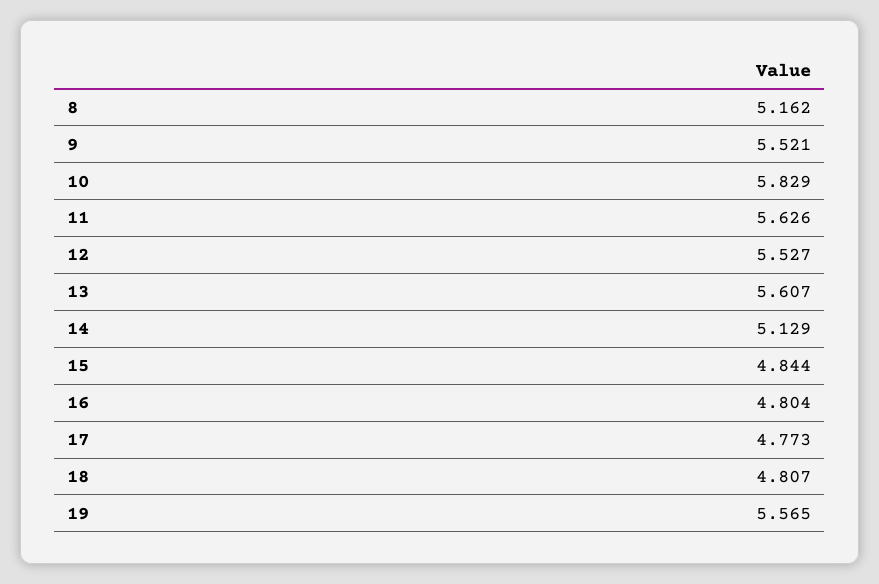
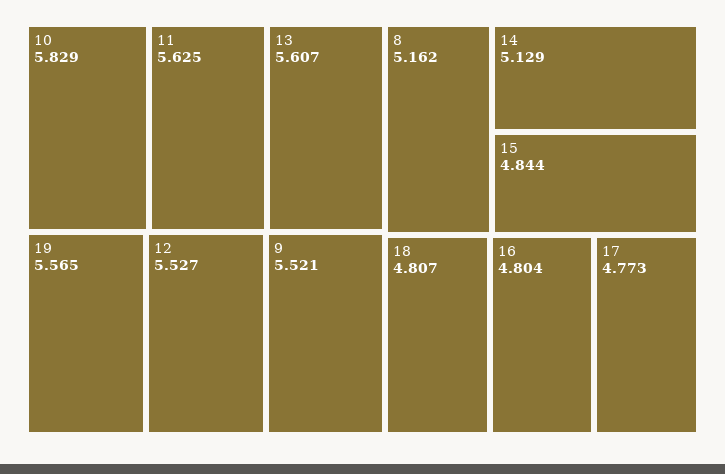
  {
    "8": 5.162,
    "9": 5.521,
    "10": 5.829,
-   "11": 5.626,
+   "11": 5.625,
    "12": 5.527,
    "13": 5.607,
    "14": 5.129,
    "15": 4.844,
    "16": 4.804,
    "17": 4.773,
    "18": 4.807,
    "19": 5.565
  }

